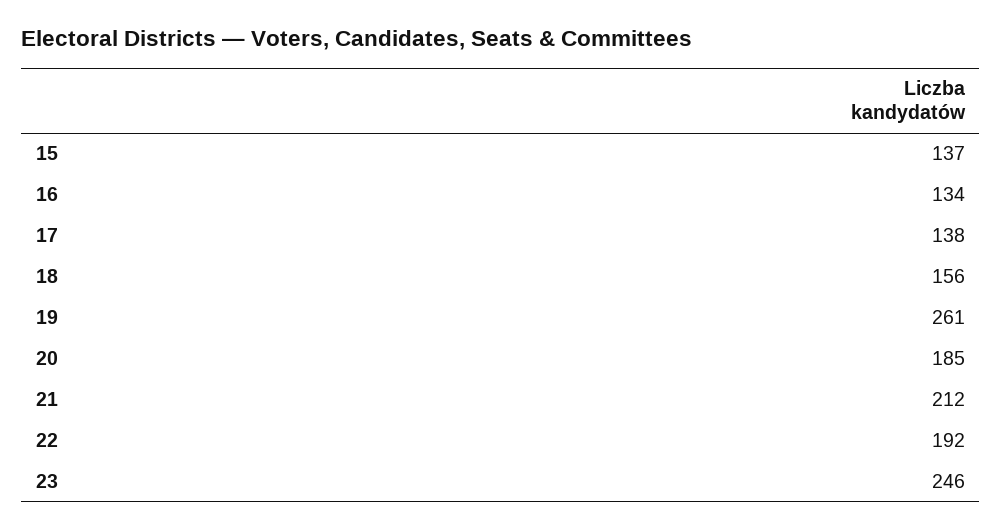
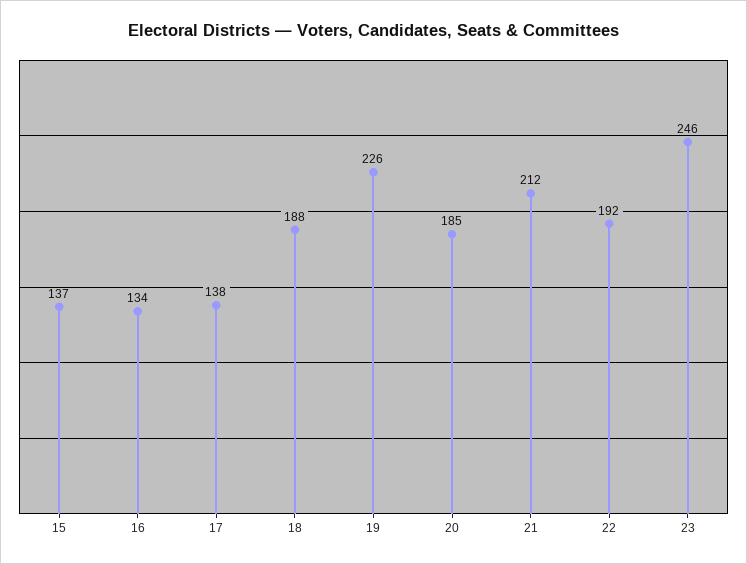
  {
    "15": 137,
    "16": 134,
    "17": 138,
-   "18": 156,
+   "18": 188,
-   "19": 261,
+   "19": 226,
    "20": 185,
    "21": 212,
    "22": 192,
    "23": 246
  }

